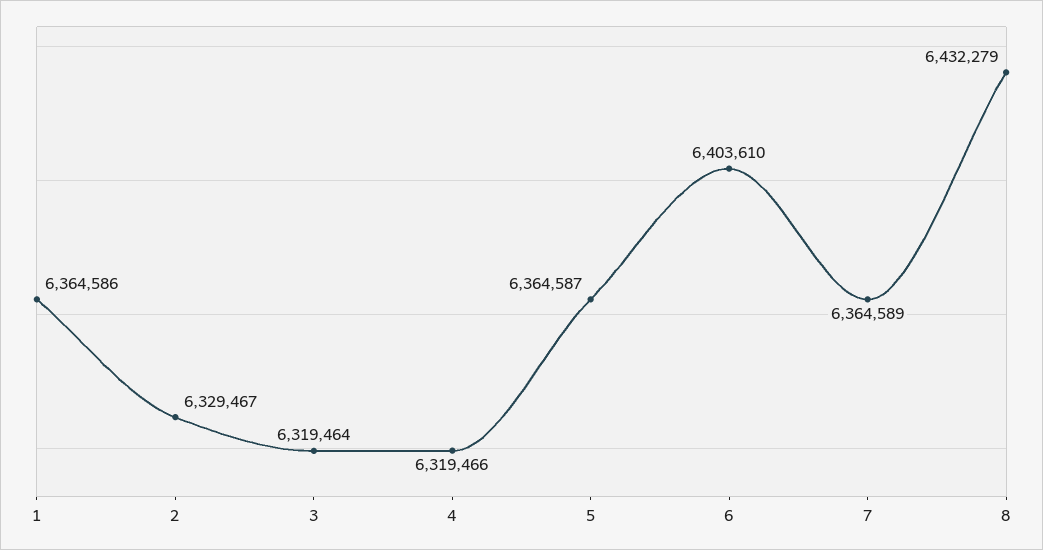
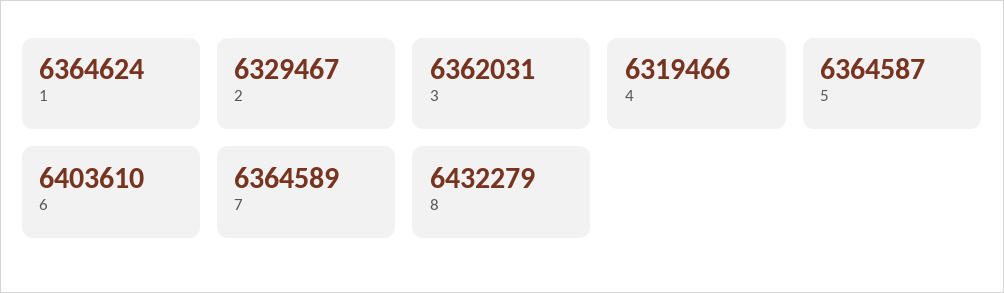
  {
-   "1": 6364586,
+   "1": 6364624,
    "2": 6329467,
-   "3": 6319464,
+   "3": 6362031,
    "4": 6319466,
    "5": 6364587,
    "6": 6403610,
    "7": 6364589,
    "8": 6432279
  }

